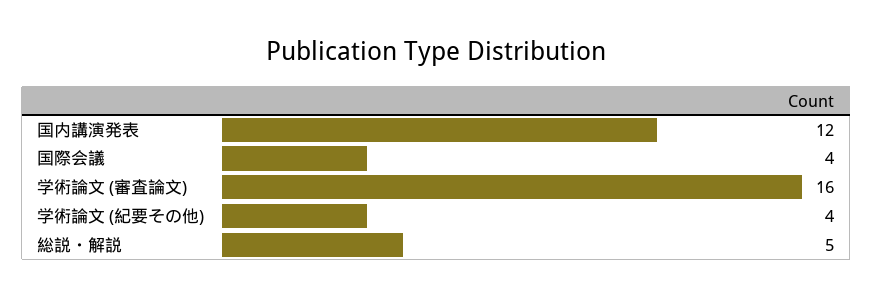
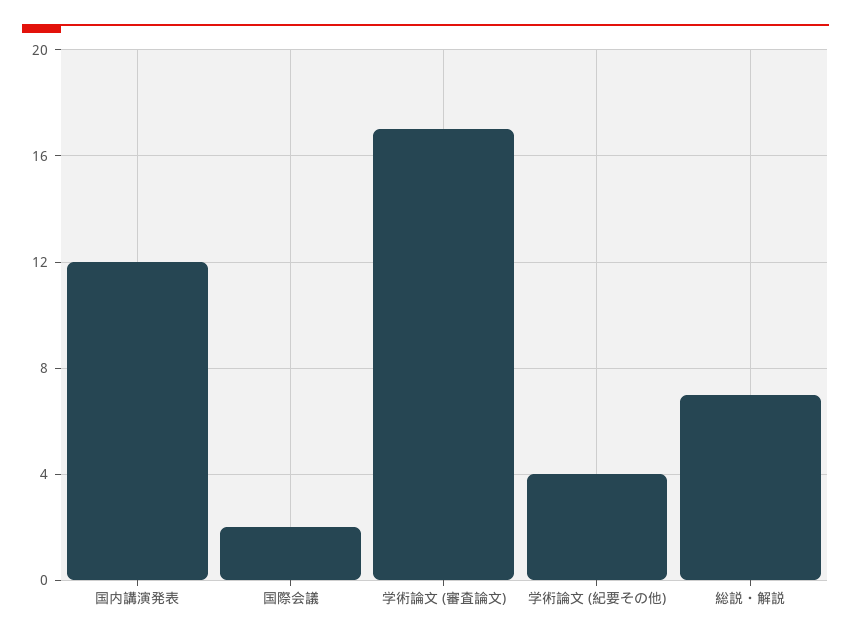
  {
    "国内講演発表": 12,
-   "国際会議": 4,
+   "国際会議": 2,
-   "学術論文 (審査論文)": 16,
+   "学術論文 (審査論文)": 17,
    "学術論文 (紀要その他)": 4,
-   "総説・解説": 5
+   "総説・解説": 7
  }

